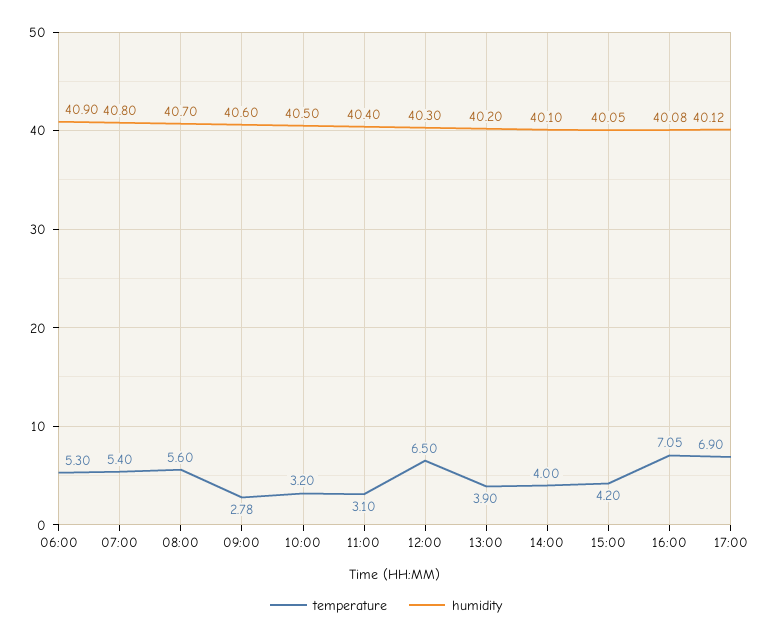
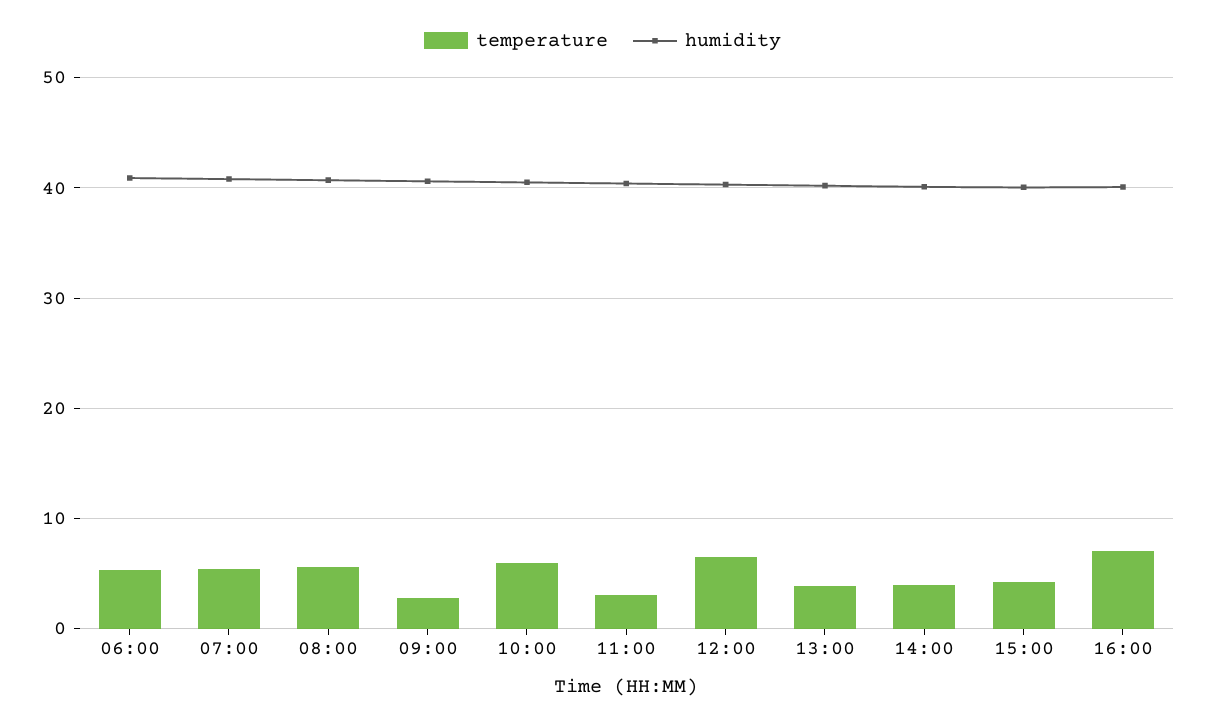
  {
    "temperature": {
      "06:00": 5.3,
      "07:00": 5.4,
      "08:00": 5.6,
      "09:00": 2.78,
-     "10:00": 3.2,
+     "10:00": 6,
      "11:00": 3.1,
      "12:00": 6.5,
      "13:00": 3.9,
      "14:00": 4,
      "15:00": 4.2,
-     "16:00": 7.05,
+     "16:00": 7.05
-     "17:00": 6.9
    },
    "humidity": {
      "06:00": 40.9,
      "07:00": 40.8,
      "08:00": 40.7,
      "09:00": 40.6,
      "10:00": 40.5,
      "11:00": 40.4,
      "12:00": 40.3,
      "13:00": 40.2,
      "14:00": 40.1,
      "15:00": 40.05,
-     "16:00": 40.08,
+     "16:00": 40.08
-     "17:00": 40.12
    }
  }

